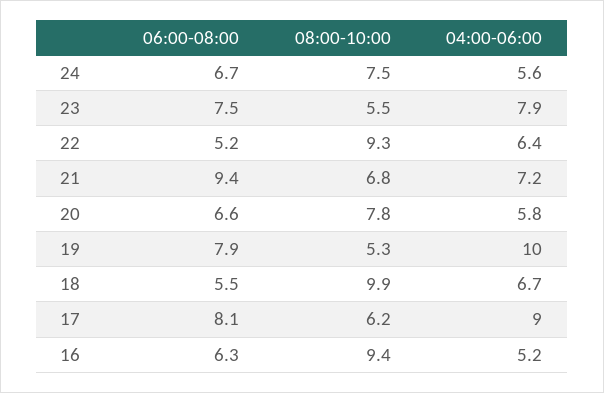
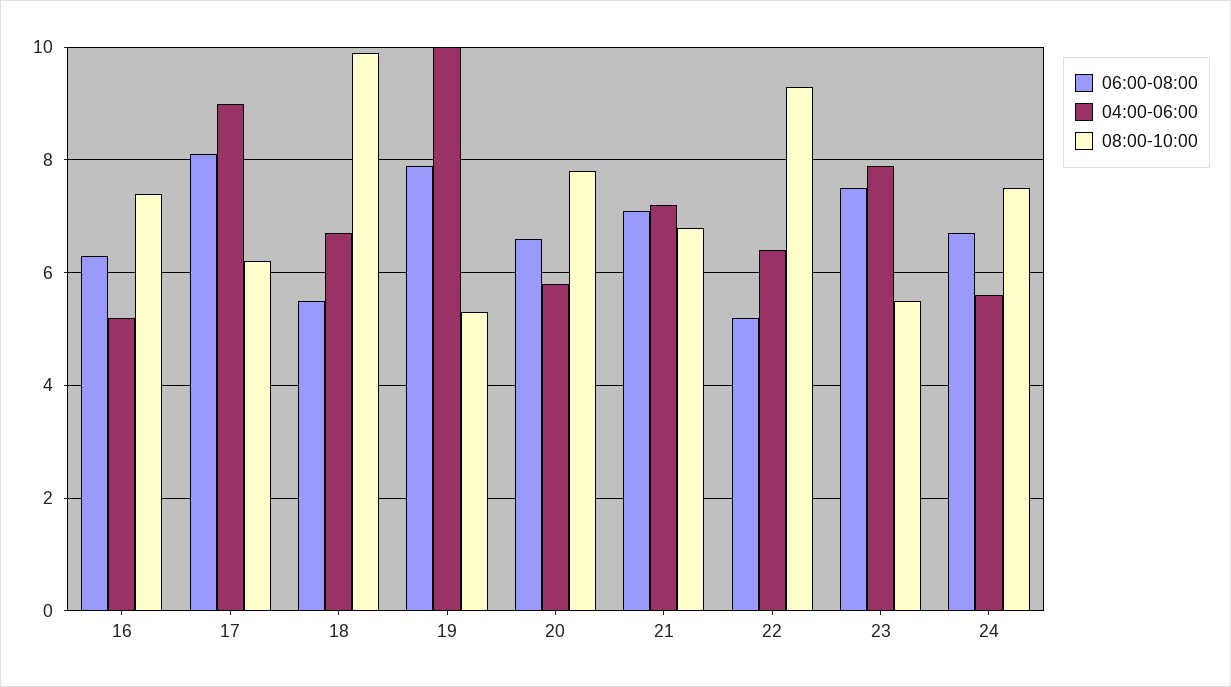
  {
    "06:00-08:00": {
      "24": 6.7,
      "23": 7.5,
      "22": 5.2,
-     "21": 9.4,
+     "21": 7,
      "20": 6.6,
      "19": 7.9,
      "18": 5.5,
      "17": 8.1,
      "16": 6.3
    },
    "08:00-10:00": {
      "24": 7.5,
      "23": 5.5,
      "22": 9.3,
      "21": 6.8,
      "20": 7.8,
      "19": 5.3,
      "18": 9.9,
      "17": 6.2,
-     "16": 9.4
+     "16": 7.5
    },
    "04:00-06:00": {
      "24": 5.6,
      "23": 7.9,
      "22": 6.4,
      "21": 7.2,
      "20": 5.8,
      "19": 10,
      "18": 6.7,
      "17": 9,
      "16": 5.2
    }
  }

